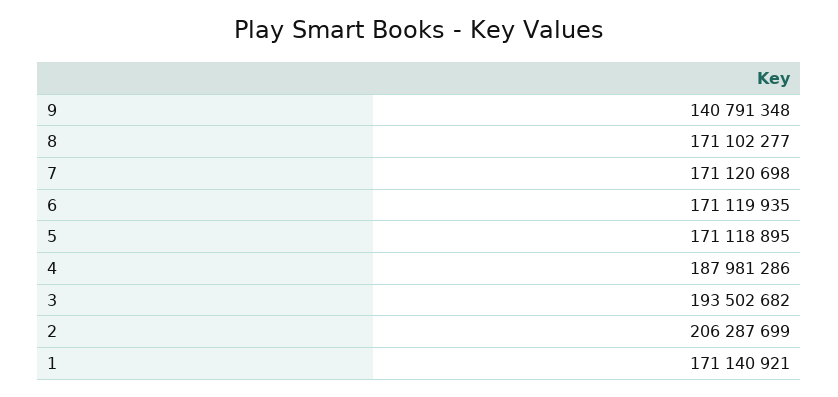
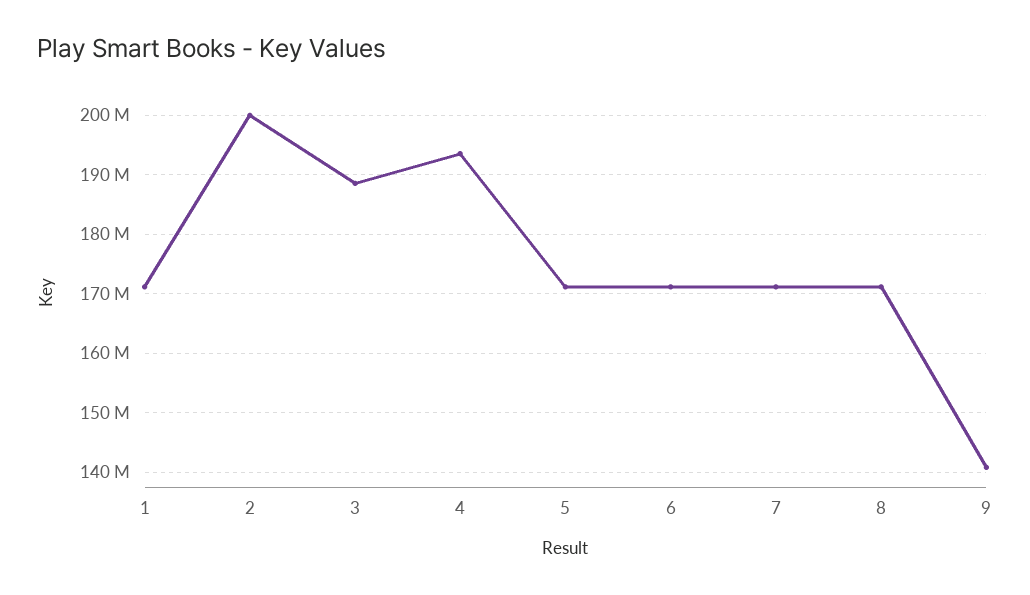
  {
    "9": 140791348,
    "8": 171102277,
    "7": 171120698,
    "6": 171119935,
    "5": 171118895,
-   "4": 187981286,
+   "4": 194000000,
-   "3": 193502682,
+   "3": 188000000,
-   "2": 206287699,
+   "2": 200000000,
    "1": 171140921
  }

